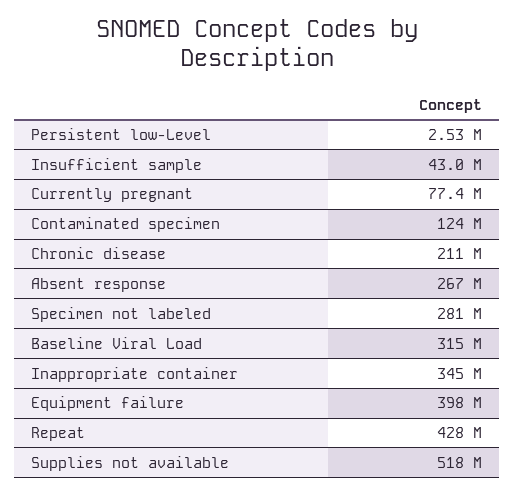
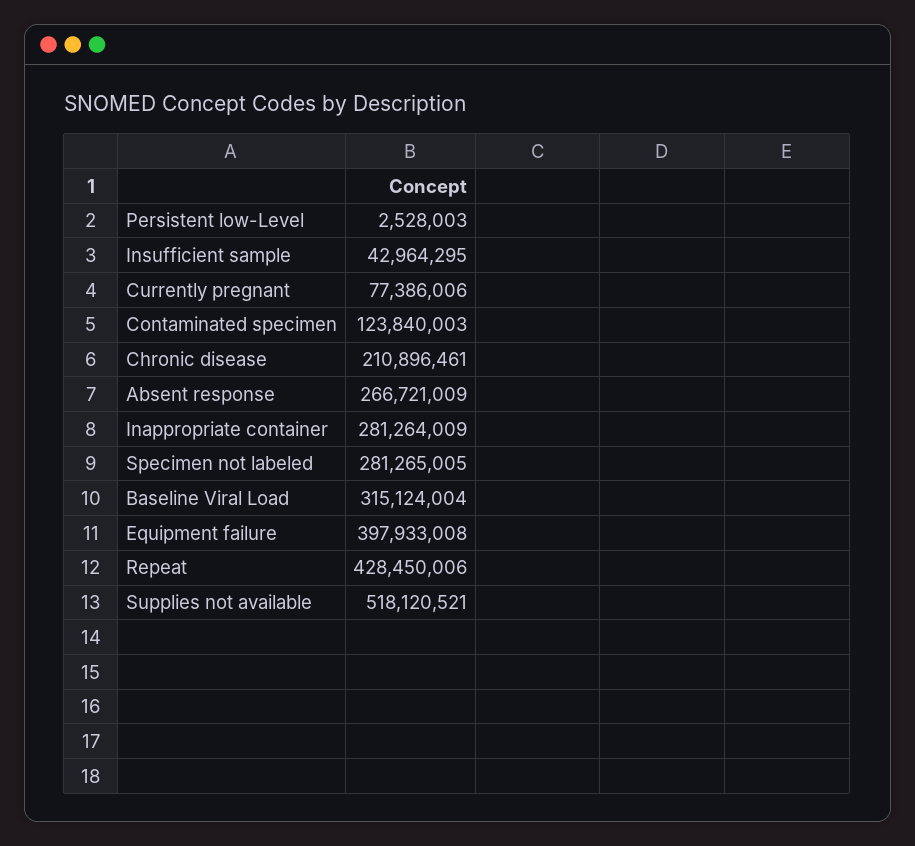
  {
    "Persistent low-Level": 2528003,
    "Insufficient sample": 42964295,
    "Currently pregnant": 77386006,
    "Contaminated specimen": 123840003,
    "Chronic disease": 210896461,
    "Absent response": 266721009,
    "Specimen not labeled": 281265005,
    "Baseline Viral Load": 315124004,
-   "Inappropriate container": 345000000,
+   "Inappropriate container": 281264009,
    "Equipment failure": 397933008,
    "Repeat": 428450006,
    "Supplies not available": 518120521
  }

